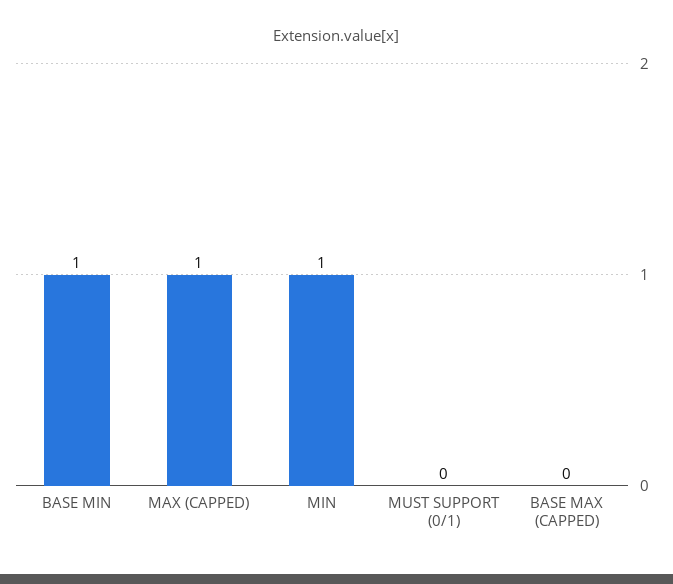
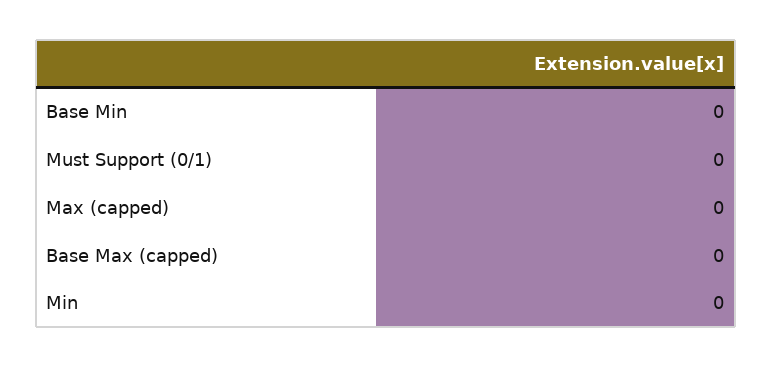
  {
-   "BASE MIN": 1,
+   "BASE MIN": 0,
-   "MAX (CAPPED)": 1,
+   "MAX (CAPPED)": 0,
-   "MIN": 1,
+   "MIN": 0,
    "MUST SUPPORT (0/1)": 0,
    "BASE MAX (CAPPED)": 0
  }

